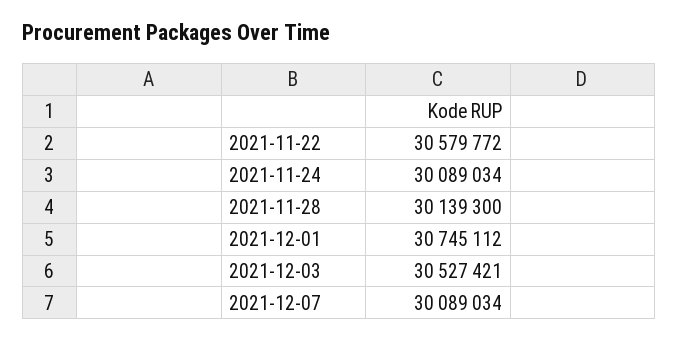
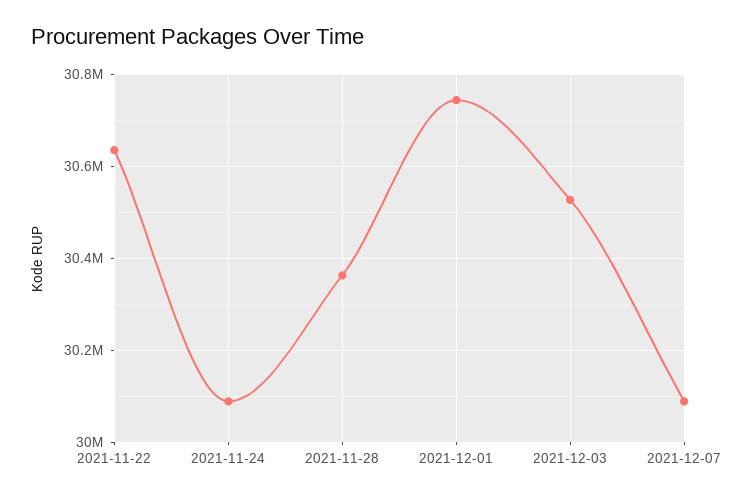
  {
-   "2021-11-22": 30579772,
+   "2021-11-22": 30640000,
    "2021-11-24": 30089034,
-   "2021-11-28": 30139300,
+   "2021-11-28": 30360000,
    "2021-12-01": 30745112,
    "2021-12-03": 30527421,
    "2021-12-07": 30089034
  }

